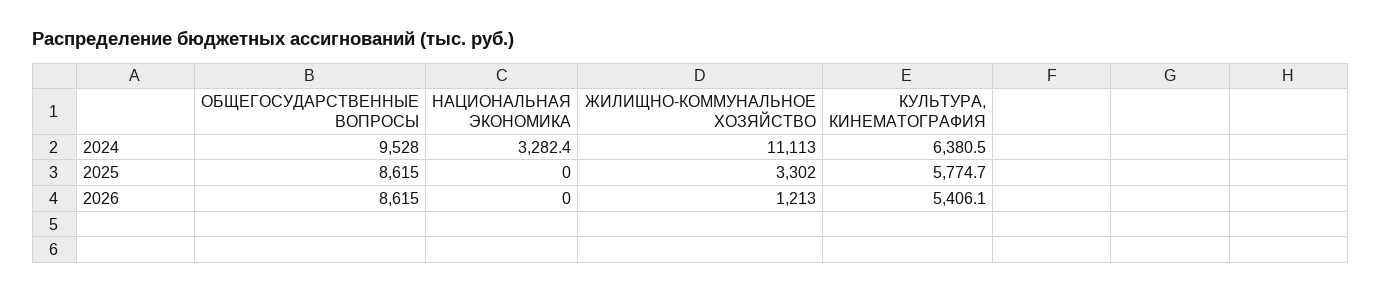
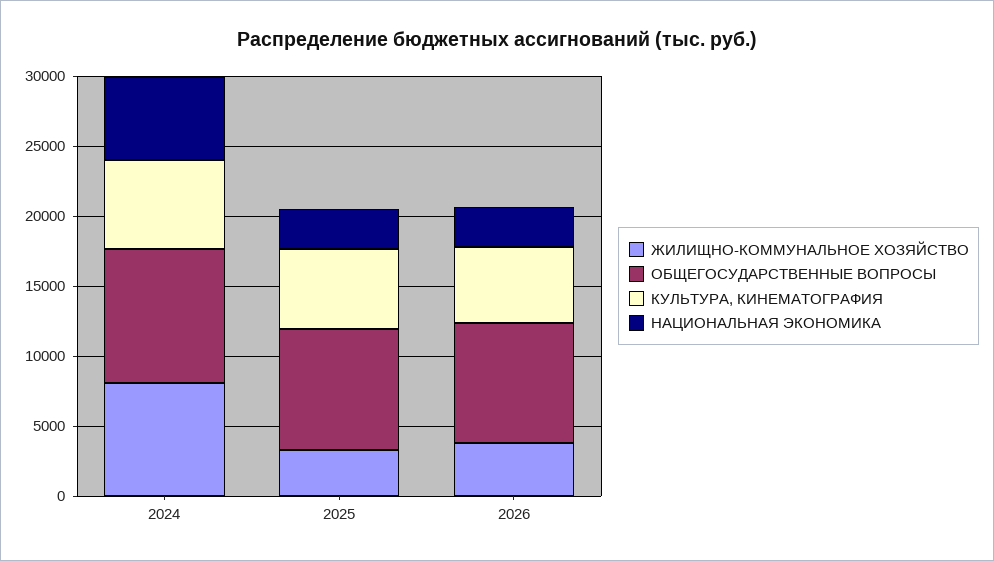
  {
    "ОБЩЕГОСУДАРСТВЕННЫЕ ВОПРОСЫ": {
      "2024": 9528,
      "2025": 8615,
      "2026": 8615
    },
    "НАЦИОНАЛЬНАЯ ЭКОНОМИКА": {
-     "2024": 3282.4,
+     "2024": 6000,
-     "2025": 0,
+     "2025": 3000,
-     "2026": 0
+     "2026": 3000
    },
    "ЖИЛИЩНО-КОММУНАЛЬНОЕ ХОЗЯЙСТВО": {
-     "2024": 11113,
+     "2024": 8000,
      "2025": 3302,
-     "2026": 1213
+     "2026": 4000
    },
    "КУЛЬТУРА, КИНЕМАТОГРАФИЯ": {
      "2024": 6380.5,
      "2025": 5774.7,
      "2026": 5406.1
    }
  }

